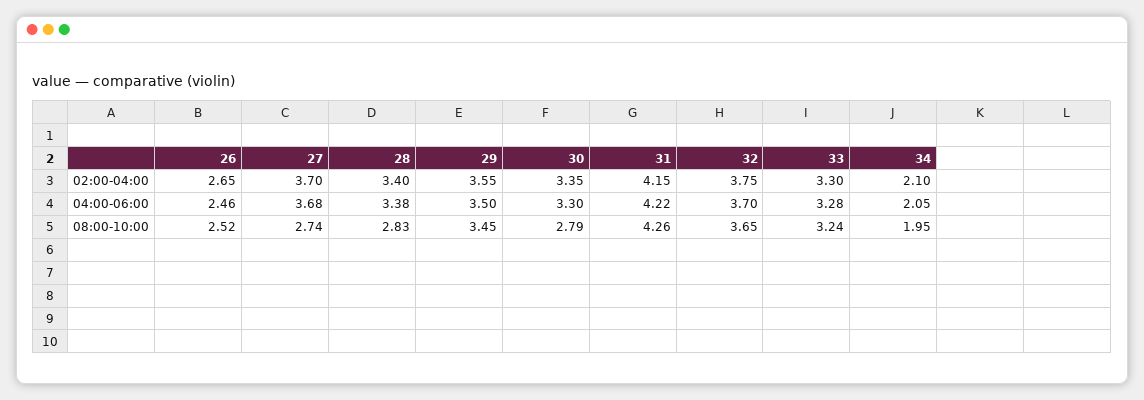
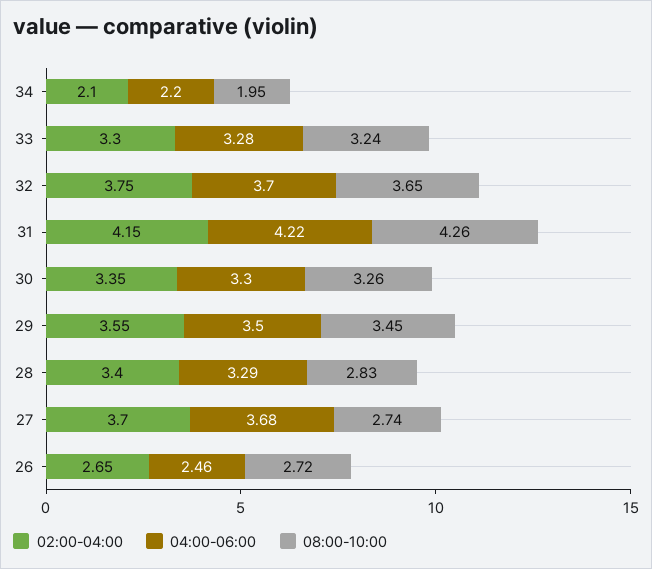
  {
    "02:00-04:00": {
      "26": 2.65,
      "27": 3.7,
      "28": 3.4,
      "29": 3.55,
      "30": 3.35,
      "31": 4.15,
      "32": 3.75,
      "33": 3.3,
      "34": 2.1
    },
    "04:00-06:00": {
      "26": 2.46,
      "27": 3.68,
-     "28": 3.38,
+     "28": 3.29,
      "29": 3.5,
      "30": 3.3,
      "31": 4.22,
      "32": 3.7,
      "33": 3.28,
-     "34": 2.05
+     "34": 2.2
    },
    "08:00-10:00": {
-     "26": 2.52,
+     "26": 2.72,
      "27": 2.74,
      "28": 2.83,
      "29": 3.45,
-     "30": 2.79,
+     "30": 3.26,
      "31": 4.26,
      "32": 3.65,
      "33": 3.24,
      "34": 1.95
    }
  }

